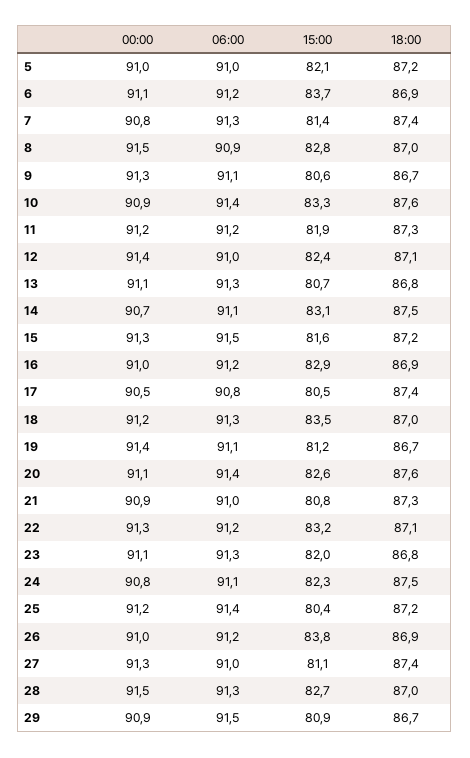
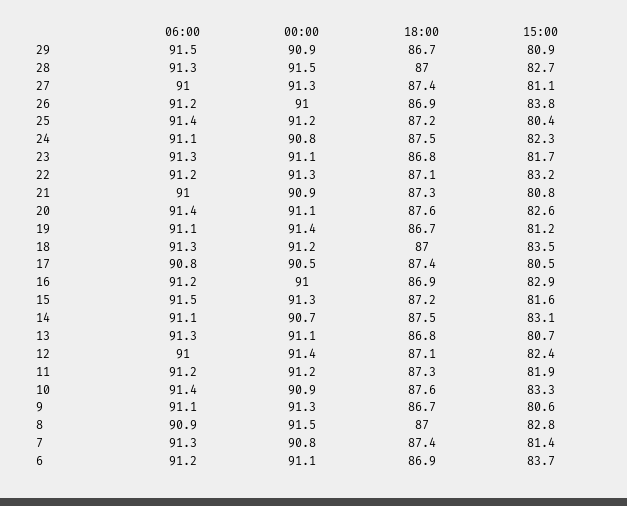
  {
    "00:00": {
-     "5": 91,
      "6": 91.1,
      "7": 90.8,
      "8": 91.5,
      "9": 91.3,
      "10": 90.9,
      "11": 91.2,
      "12": 91.4,
      "13": 91.1,
      "14": 90.7,
      "15": 91.3,
      "16": 91,
      "17": 90.5,
      "18": 91.2,
      "19": 91.4,
      "20": 91.1,
      "21": 90.9,
      "22": 91.3,
      "23": 91.1,
      "24": 90.8,
      "25": 91.2,
      "26": 91,
      "27": 91.3,
      "28": 91.5,
      "29": 90.9
    },
    "06:00": {
-     "5": 91,
      "6": 91.2,
      "7": 91.3,
      "8": 90.9,
      "9": 91.1,
      "10": 91.4,
      "11": 91.2,
      "12": 91,
      "13": 91.3,
      "14": 91.1,
      "15": 91.5,
      "16": 91.2,
      "17": 90.8,
      "18": 91.3,
      "19": 91.1,
      "20": 91.4,
      "21": 91,
      "22": 91.2,
      "23": 91.3,
      "24": 91.1,
      "25": 91.4,
      "26": 91.2,
      "27": 91,
      "28": 91.3,
      "29": 91.5
    },
    "15:00": {
-     "5": 82.1,
      "6": 83.7,
      "7": 81.4,
      "8": 82.8,
      "9": 80.6,
      "10": 83.3,
      "11": 81.9,
      "12": 82.4,
      "13": 80.7,
      "14": 83.1,
      "15": 81.6,
      "16": 82.9,
      "17": 80.5,
      "18": 83.5,
      "19": 81.2,
      "20": 82.6,
      "21": 80.8,
      "22": 83.2,
-     "23": 82,
+     "23": 81.7,
      "24": 82.3,
      "25": 80.4,
      "26": 83.8,
      "27": 81.1,
      "28": 82.7,
      "29": 80.9
    },
    "18:00": {
-     "5": 87.2,
      "6": 86.9,
      "7": 87.4,
      "8": 87,
      "9": 86.7,
      "10": 87.6,
      "11": 87.3,
      "12": 87.1,
      "13": 86.8,
      "14": 87.5,
      "15": 87.2,
      "16": 86.9,
      "17": 87.4,
      "18": 87,
      "19": 86.7,
      "20": 87.6,
      "21": 87.3,
      "22": 87.1,
      "23": 86.8,
      "24": 87.5,
      "25": 87.2,
      "26": 86.9,
      "27": 87.4,
      "28": 87,
      "29": 86.7
    }
  }

